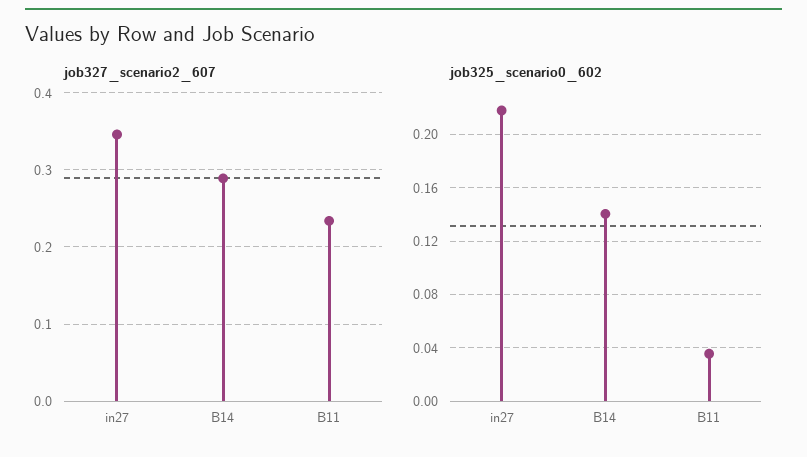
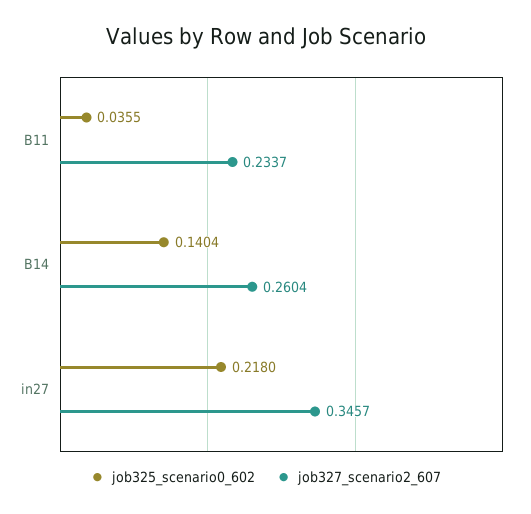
  {
    "job327_scenario2_607": {
      "in27": 0.3457,
-     "B14": 0.29,
+     "B14": 0.2604,
      "B11": 0.2337
    },
    "job325_scenario0_602": {
      "in27": 0.218,
      "B14": 0.1404,
      "B11": 0.0355
    }
  }

